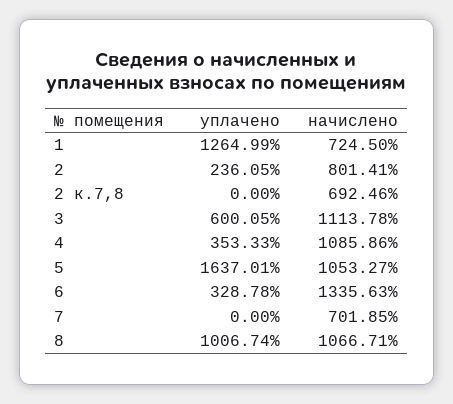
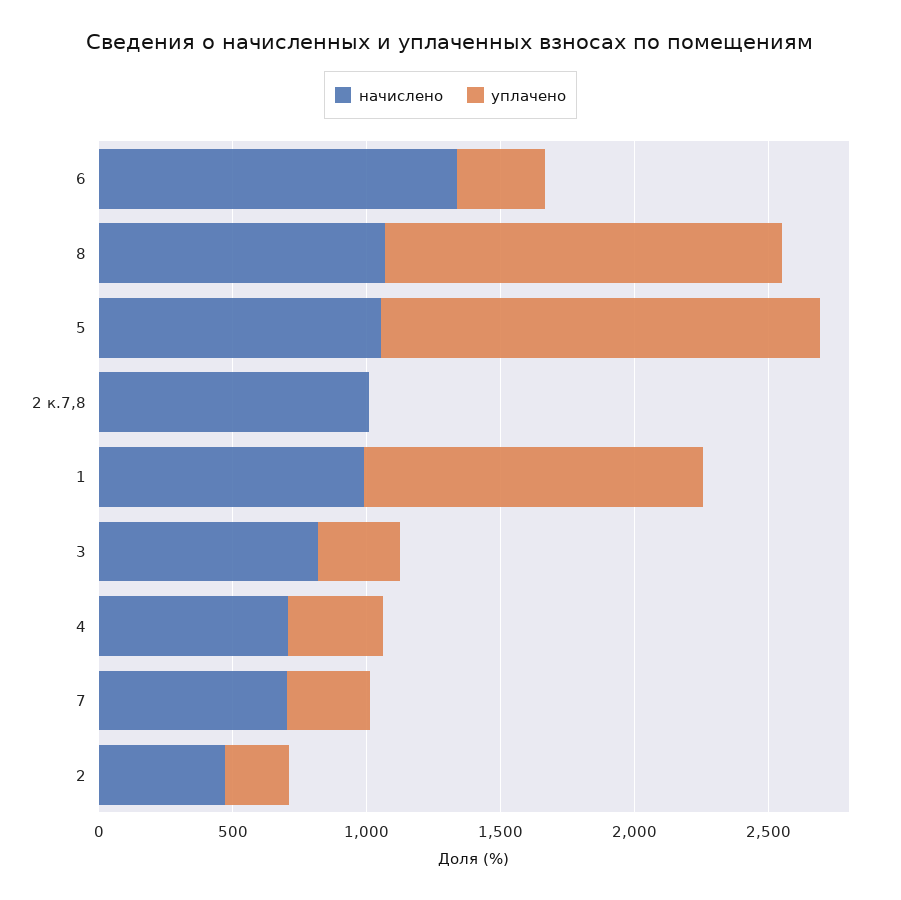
  {
    "уплачено": {
      "1": 1264.99,
      "2": 236.05,
      "2 к.7,8": 0,
-     "3": 600.05,
+     "3": 300,
      "4": 353.33,
      "5": 1637.01,
      "6": 328.78,
-     "7": 0,
+     "7": 300,
-     "8": 1006.74
+     "8": 1500
    },
    "начислено": {
-     "1": 724.5,
+     "1": 1000,
-     "2": 801.41,
+     "2": 500,
-     "2 к.7,8": 692.46,
+     "2 к.7,8": 1000,
-     "3": 1113.78,
+     "3": 800,
-     "4": 1085.86,
+     "4": 700,
      "5": 1053.27,
      "6": 1335.63,
      "7": 701.85,
      "8": 1066.71
    }
  }

